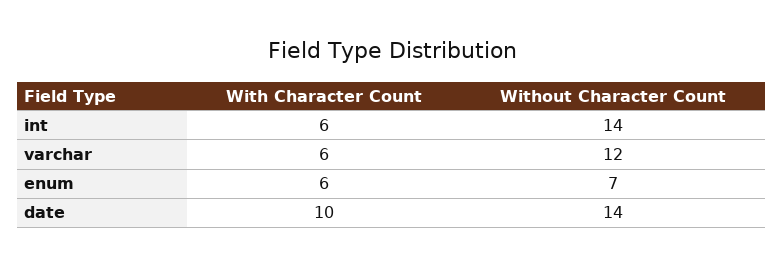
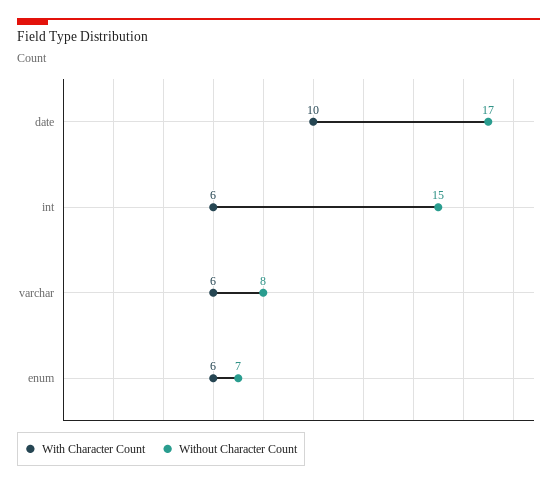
  {
    "With Character Count": {
      "int": 6,
      "varchar": 6,
      "enum": 6,
      "date": 10
    },
    "Without Character Count": {
-     "int": 14,
+     "int": 15,
-     "varchar": 12,
+     "varchar": 8,
      "enum": 7,
-     "date": 14
+     "date": 17
    }
  }

